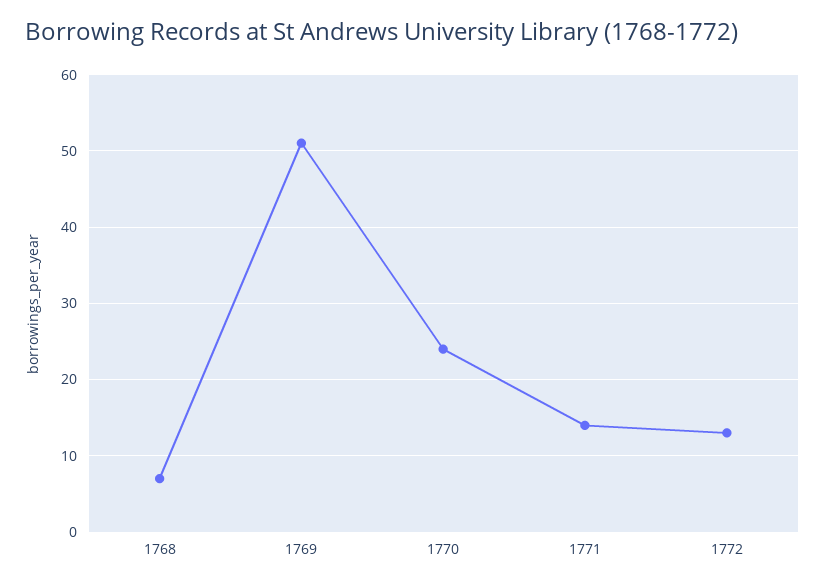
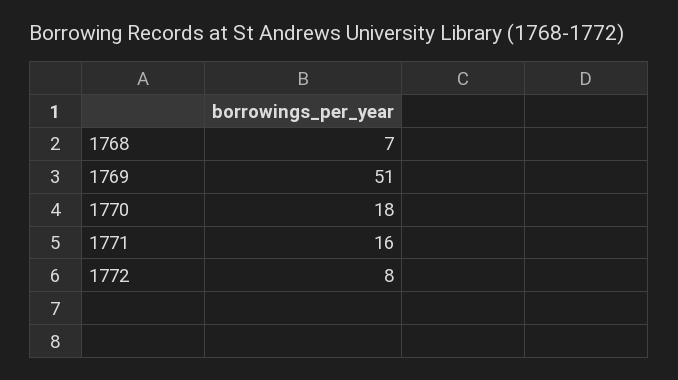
  {
    "1768": 7,
    "1769": 51,
-   "1770": 24,
+   "1770": 18,
-   "1771": 14,
+   "1771": 16,
-   "1772": 13
+   "1772": 8
  }

